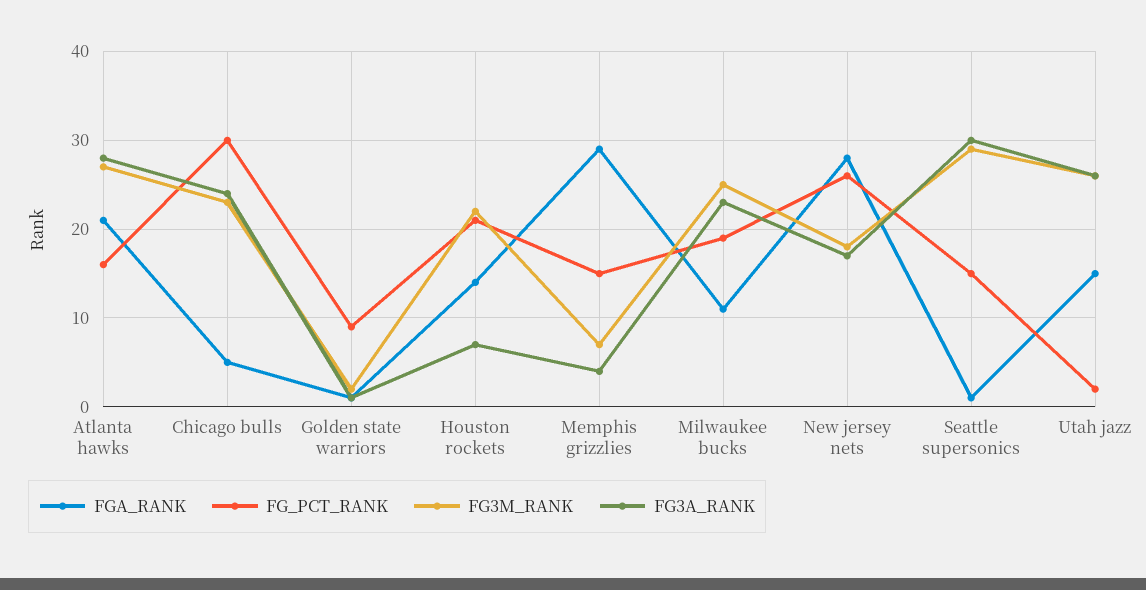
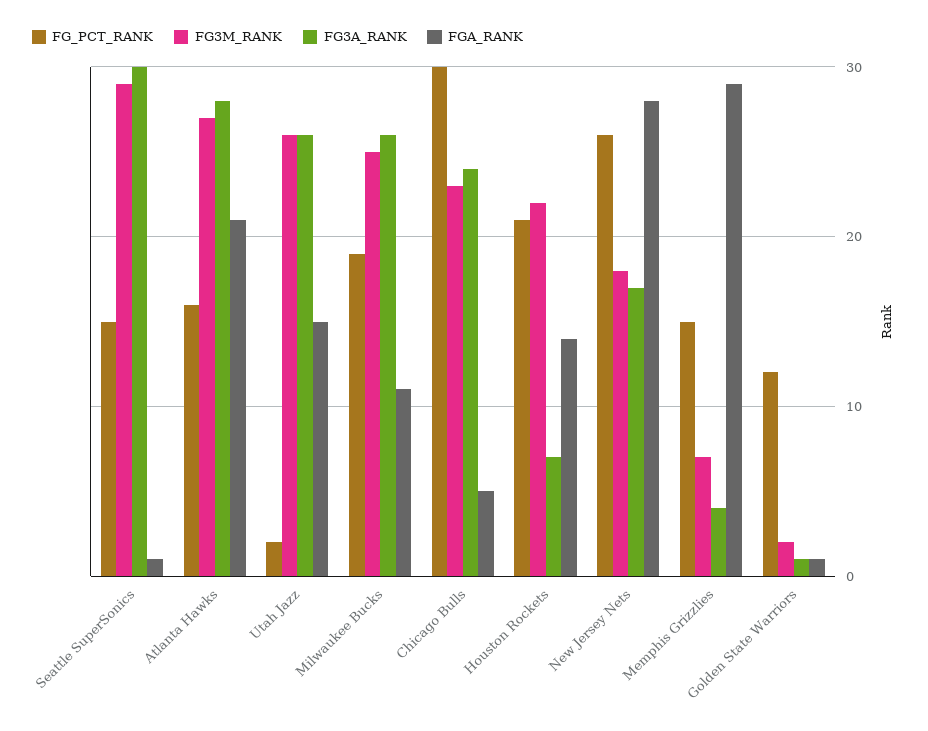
  {
    "FGA_RANK": {
      "Atlanta hawks": 21,
      "Chicago bulls": 5,
      "Golden state warriors": 1,
      "Houston rockets": 14,
      "Memphis grizzlies": 29,
      "Milwaukee bucks": 11,
      "New jersey nets": 28,
      "Seattle supersonics": 1,
      "Utah jazz": 15
    },
    "FG_PCT_RANK": {
      "Atlanta hawks": 16,
      "Chicago bulls": 30,
-     "Golden state warriors": 9,
+     "Golden state warriors": 12,
      "Houston rockets": 21,
      "Memphis grizzlies": 15,
      "Milwaukee bucks": 19,
      "New jersey nets": 26,
      "Seattle supersonics": 15,
      "Utah jazz": 2
    },
    "FG3M_RANK": {
      "Atlanta hawks": 27,
      "Chicago bulls": 23,
      "Golden state warriors": 2,
      "Houston rockets": 22,
      "Memphis grizzlies": 7,
      "Milwaukee bucks": 25,
      "New jersey nets": 18,
      "Seattle supersonics": 29,
      "Utah jazz": 26
    },
    "FG3A_RANK": {
      "Atlanta hawks": 28,
      "Chicago bulls": 24,
      "Golden state warriors": 1,
      "Houston rockets": 7,
      "Memphis grizzlies": 4,
-     "Milwaukee bucks": 23,
+     "Milwaukee bucks": 26,
      "New jersey nets": 17,
      "Seattle supersonics": 30,
      "Utah jazz": 26
    }
  }

